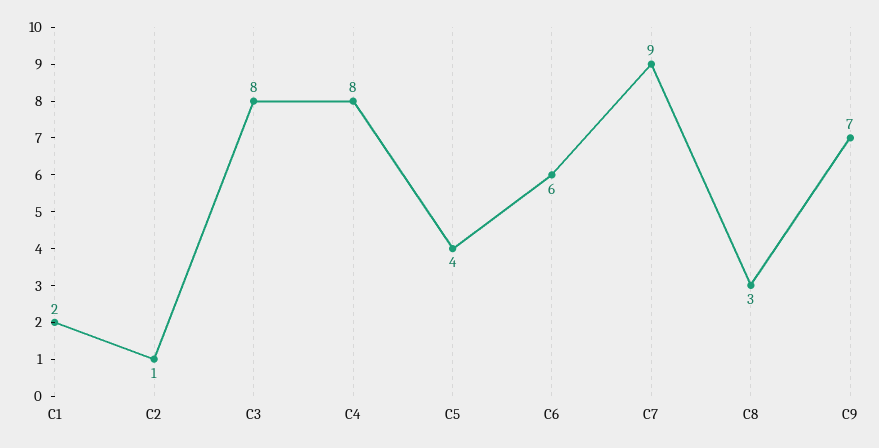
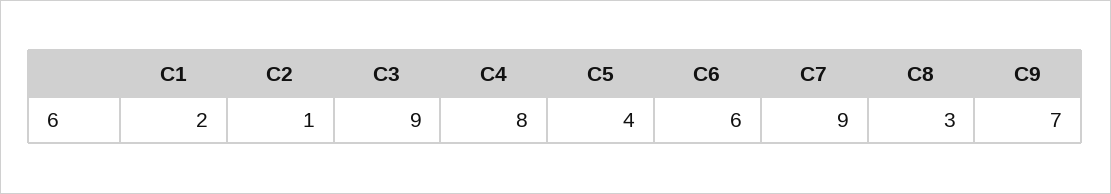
  {
    "C1": 2,
    "C2": 1,
-   "C3": 8,
+   "C3": 9,
    "C4": 8,
    "C5": 4,
    "C6": 6,
    "C7": 9,
    "C8": 3,
    "C9": 7
  }

